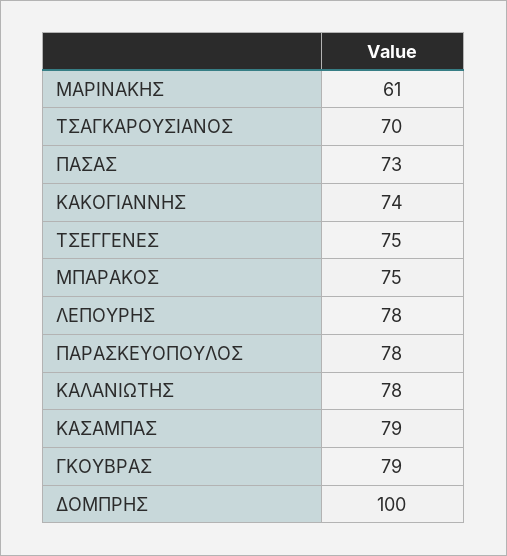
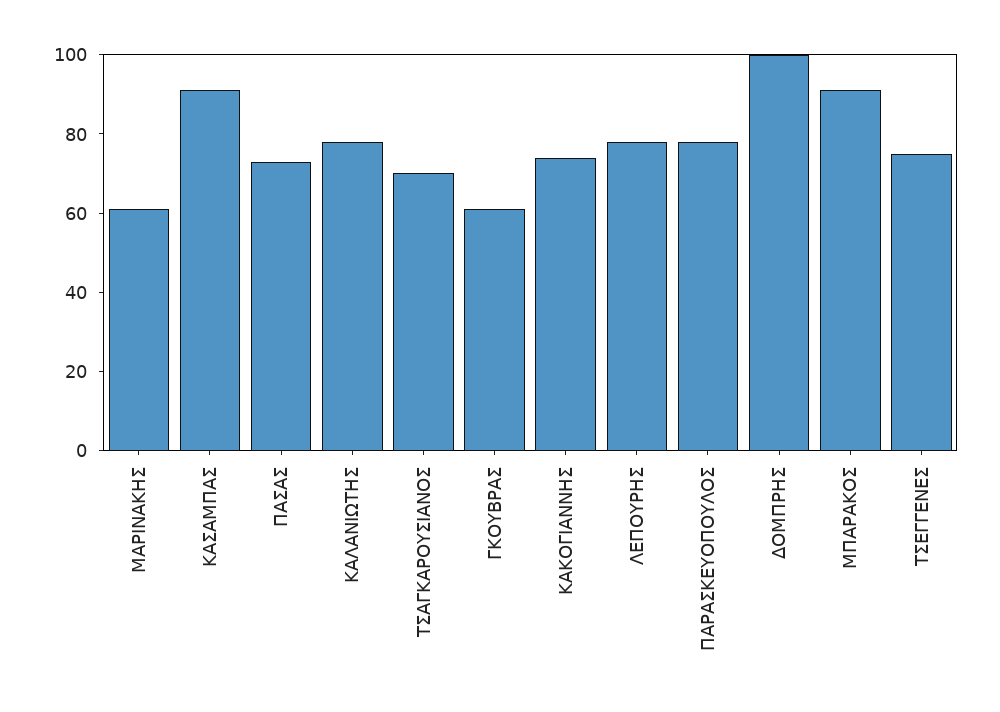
  {
    "ΜΑΡΙΝΑΚΗΣ": 61,
    "ΤΣΑΓΚΑΡΟΥΣΙΑΝΟΣ": 70,
    "ΠΑΣΑΣ": 73,
    "ΚΑΚΟΓΙΑΝΝΗΣ": 74,
    "ΤΣΕΓΓΕΝΕΣ": 75,
-   "ΜΠΑΡΑΚΟΣ": 75,
+   "ΜΠΑΡΑΚΟΣ": 90,
    "ΛΕΠΟΥΡΗΣ": 78,
    "ΠΑΡΑΣΚΕΥΟΠΟΥΛΟΣ": 78,
    "ΚΑΛΑΝΙΩΤΗΣ": 78,
-   "ΚΑΣΑΜΠΑΣ": 79,
+   "ΚΑΣΑΜΠΑΣ": 90,
-   "ΓΚΟΥΒΡΑΣ": 79,
+   "ΓΚΟΥΒΡΑΣ": 60,
    "ΔΟΜΠΡΗΣ": 100
  }

